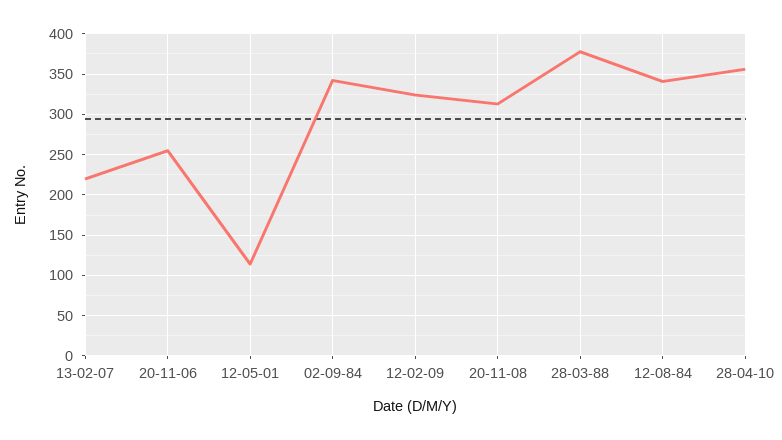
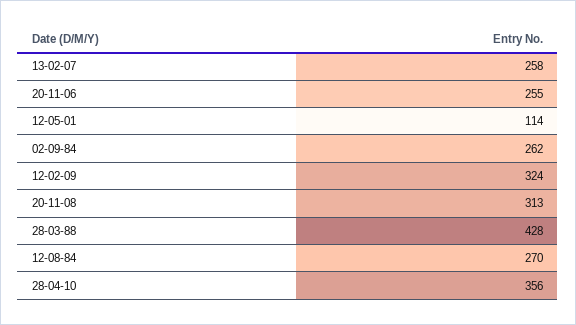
  {
-   "13-02-07": 220,
+   "13-02-07": 258,
    "20-11-06": 255,
    "12-05-01": 114,
-   "02-09-84": 340,
+   "02-09-84": 262,
    "12-02-09": 324,
    "20-11-08": 313,
-   "28-03-88": 380,
+   "28-03-88": 428,
-   "12-08-84": 340,
+   "12-08-84": 270,
    "28-04-10": 356
  }

